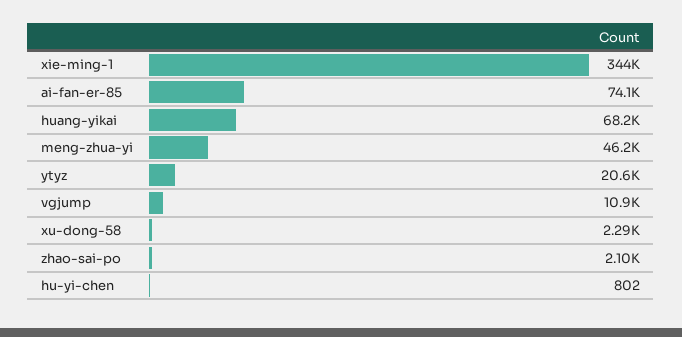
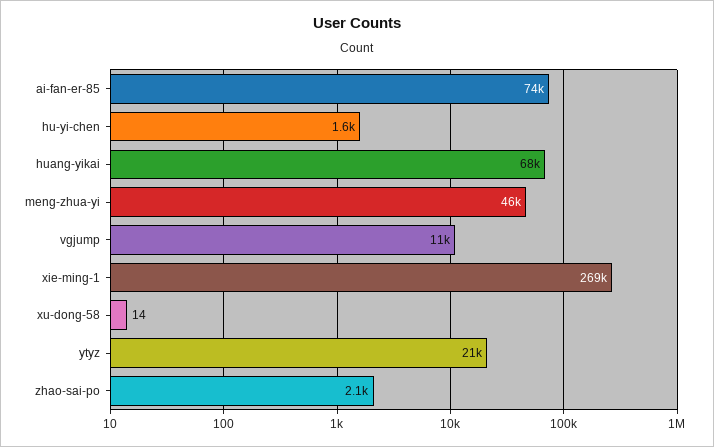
  {
-   "xie-ming-1": 344000,
+   "xie-ming-1": 269000,
    "ai-fan-er-85": 74100,
    "huang-yikai": 68200,
    "meng-zhua-yi": 46200,
    "ytyz": 20600,
    "vgjump": 10900,
-   "xu-dong-58": 2290,
+   "xu-dong-58": 14,
    "zhao-sai-po": 2100,
-   "hu-yi-chen": 802
+   "hu-yi-chen": 1600
  }

